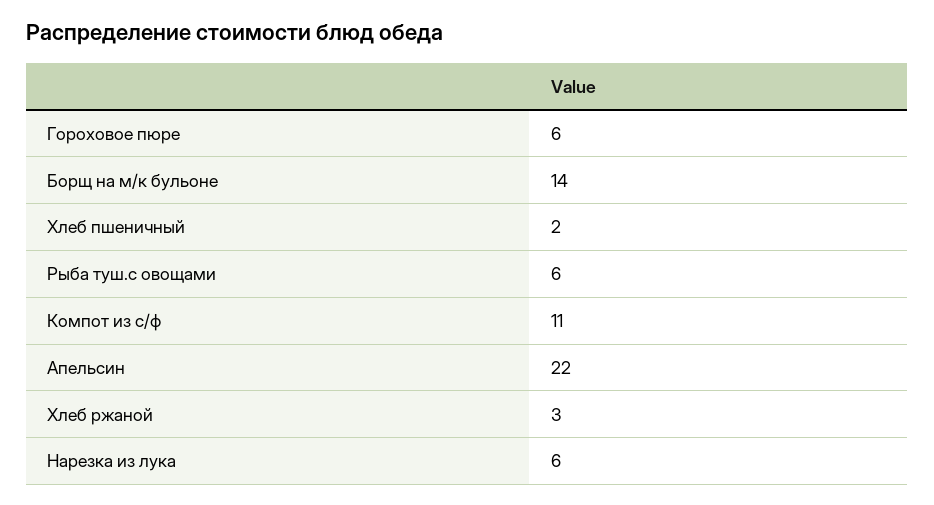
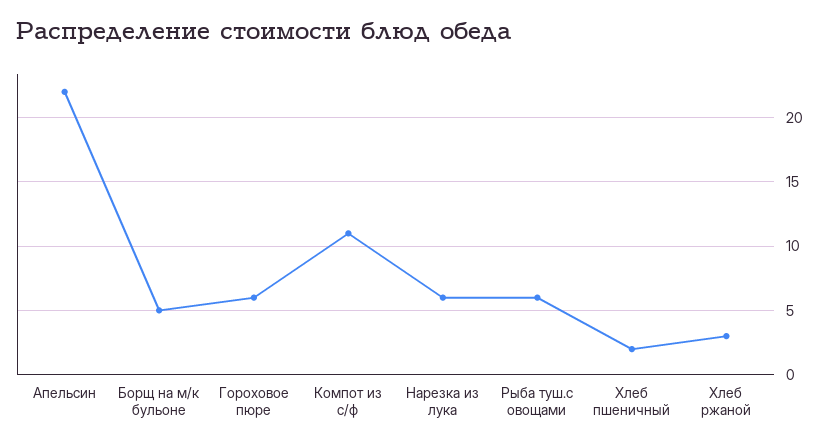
  {
    "Гороховое пюре": 6,
-   "Борщ на м/к бульоне": 14,
+   "Борщ на м/к бульоне": 5,
    "Хлеб пшеничный": 2,
    "Рыба туш.с овощами": 6,
    "Компот из с/ф": 11,
    "Апельсин": 22,
    "Хлеб ржаной": 3,
    "Нарезка из лука": 6
  }

